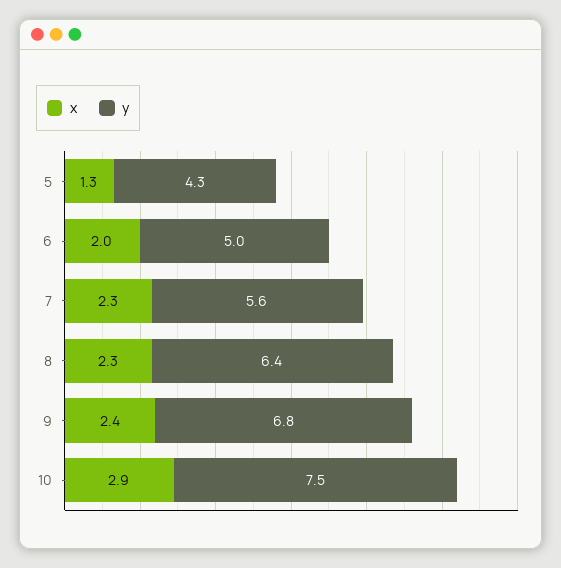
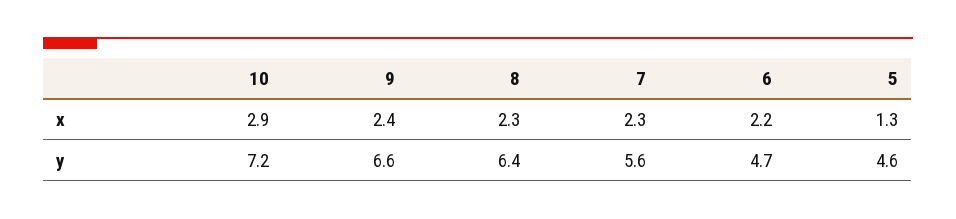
  {
    "x": {
      "5": 1.3,
-     "6": 2,
+     "6": 2.2,
      "7": 2.3,
      "8": 2.3,
      "9": 2.4,
      "10": 2.9
    },
    "y": {
-     "5": 4.3,
+     "5": 4.6,
-     "6": 5,
+     "6": 4.7,
      "7": 5.6,
      "8": 6.4,
-     "9": 6.8,
+     "9": 6.6,
-     "10": 7.5
+     "10": 7.2
    }
  }

